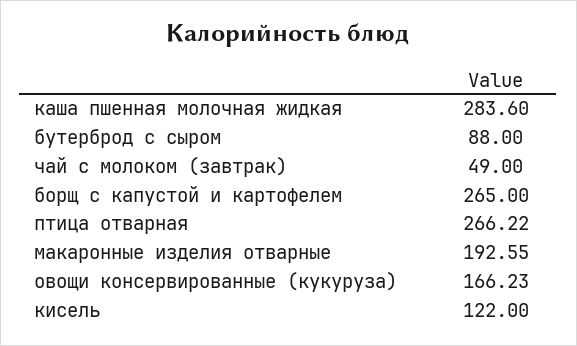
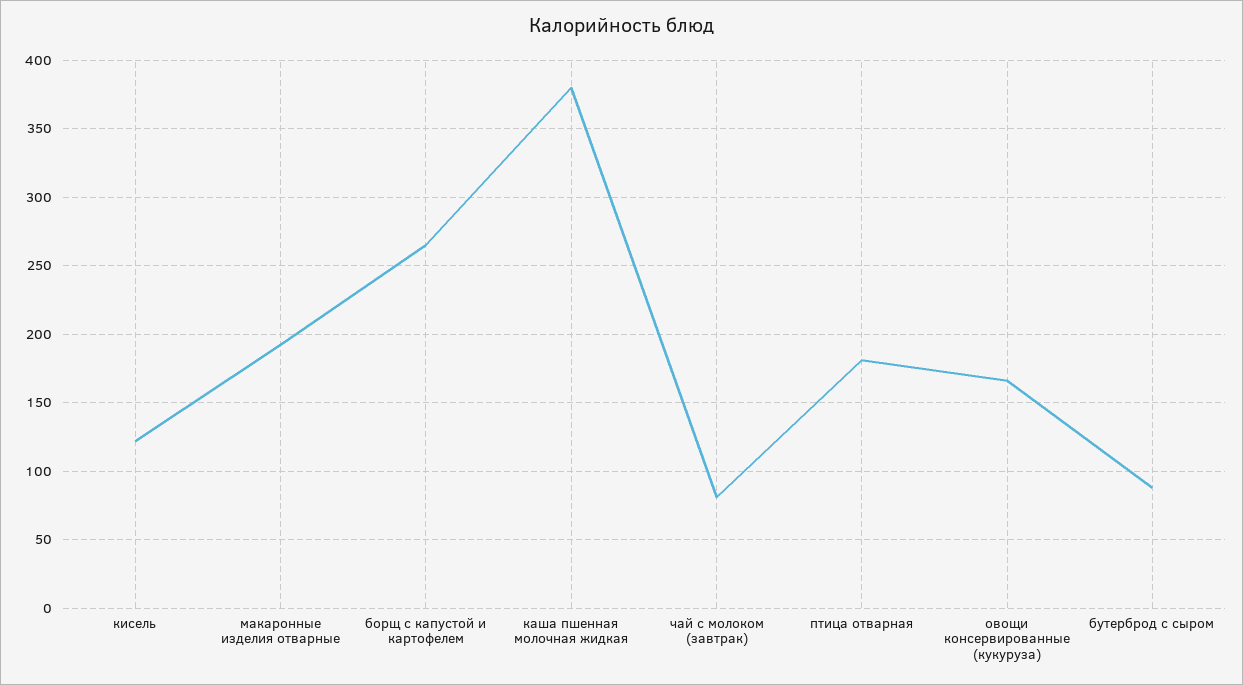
  {
-   "каша пшенная молочная жидкая": 283.6,
+   "каша пшенная молочная жидкая": 380,
    "бутерброд с сыром": 88,
-   "чай с молоком (завтрак)": 49,
+   "чай с молоком (завтрак)": 80,
    "борщ с капустой и картофелем": 265,
-   "птица отварная": 266.22,
+   "птица отварная": 180,
    "макаронные изделия отварные": 192.55,
    "овощи консервированные (кукуруза)": 166.23,
    "кисель": 122
  }

